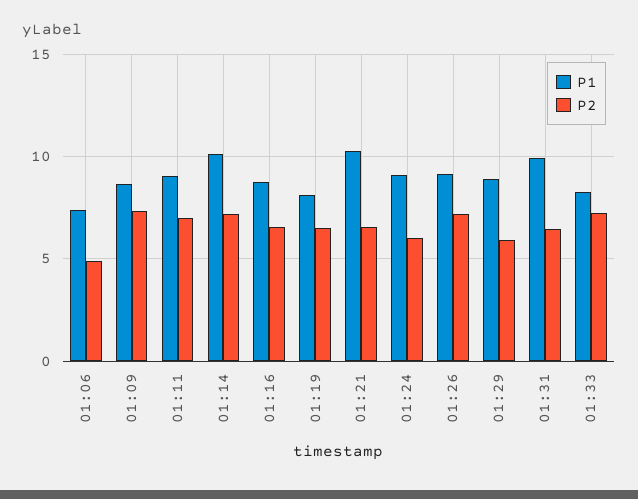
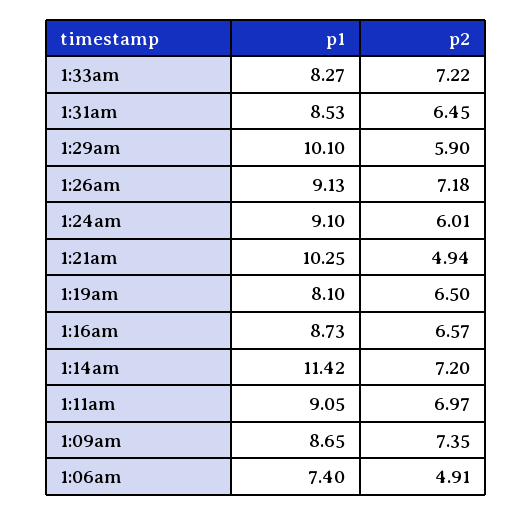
  {
    "P1": {
      "01:06": 7.4,
      "01:09": 8.65,
      "01:11": 9.05,
-     "01:14": 10,
+     "01:14": 11.42,
      "01:16": 8.73,
      "01:19": 8.1,
      "01:21": 10.25,
      "01:24": 9.1,
      "01:26": 9.13,
-     "01:29": 9,
+     "01:29": 10.1,
-     "01:31": 10,
+     "01:31": 8.53,
      "01:33": 8.27
    },
    "P2": {
      "01:06": 4.91,
      "01:09": 7.35,
      "01:11": 6.97,
      "01:14": 7.2,
      "01:16": 6.57,
      "01:19": 6.5,
-     "01:21": 6.5,
+     "01:21": 4.94,
      "01:24": 6.01,
      "01:26": 7.18,
      "01:29": 5.9,
      "01:31": 6.45,
      "01:33": 7.22
    }
  }

